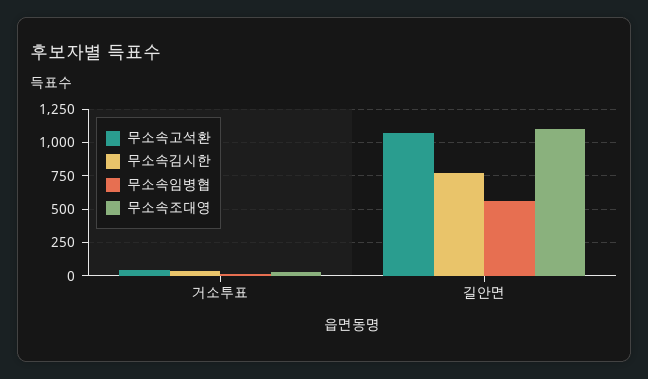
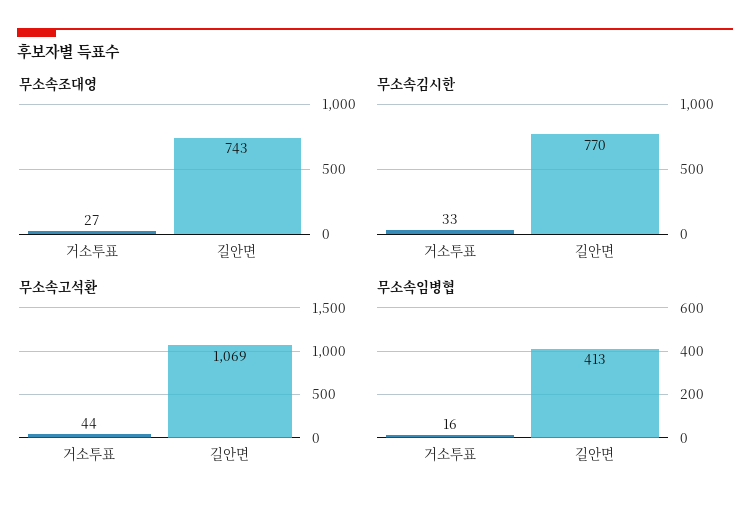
  {
    "무소속고석환": {
      "거소투표": 44,
      "길안면": 1069
    },
    "무소속김시한": {
      "거소투표": 33,
      "길안면": 770
    },
    "무소속임병협": {
      "거소투표": 16,
-     "길안면": 550
+     "길안면": 413
    },
    "무소속조대영": {
      "거소투표": 27,
-     "길안면": 1100
+     "길안면": 743
    }
  }

